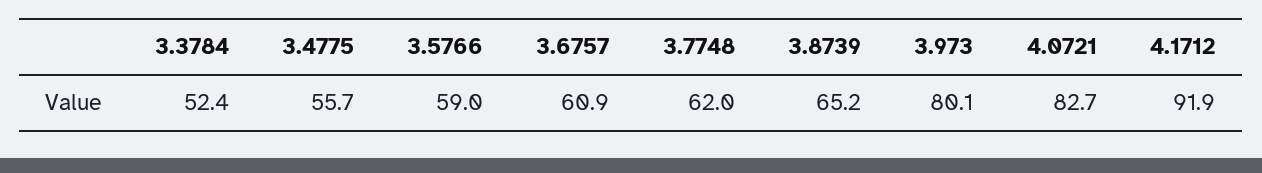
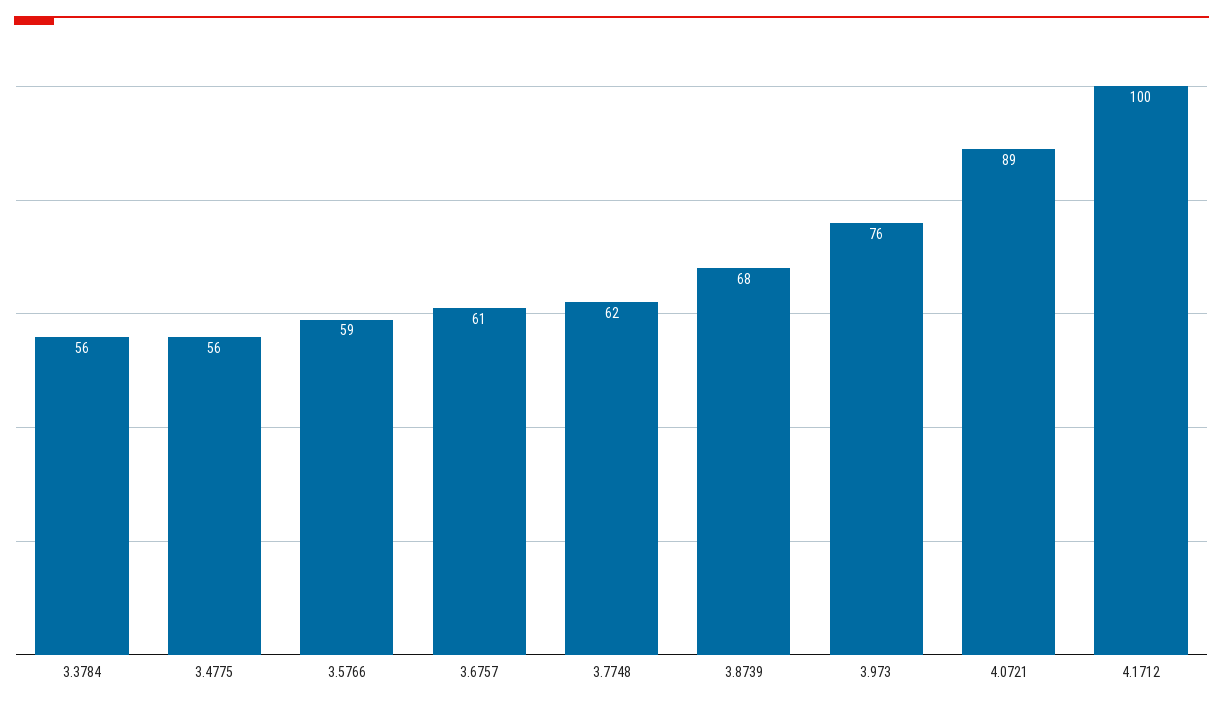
  {
-   "3.3784": 52.4,
+   "3.3784": 56,
    "3.4775": 55.7,
    "3.5766": 59,
    "3.6757": 60.9,
    "3.7748": 62,
-   "3.8739": 65.2,
+   "3.8739": 68,
-   "3.973": 80.1,
+   "3.973": 76,
-   "4.0721": 82.7,
+   "4.0721": 89,
-   "4.1712": 91.9
+   "4.1712": 100
  }

